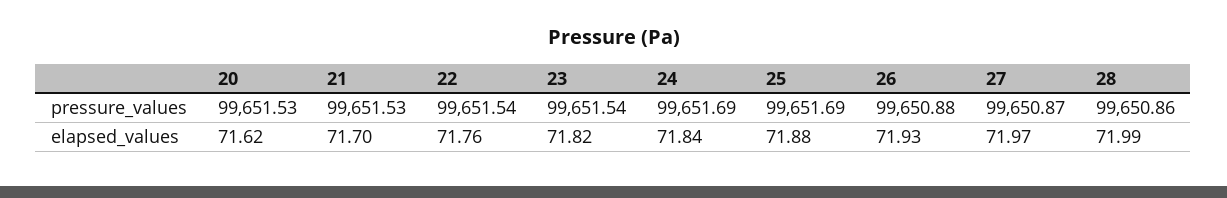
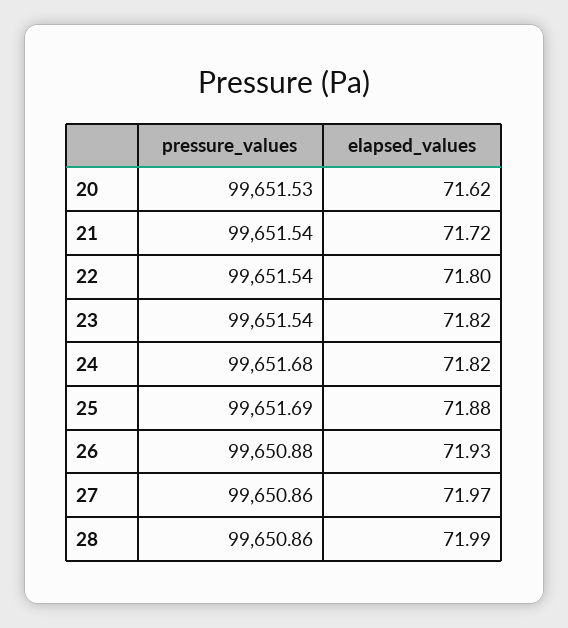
  {
    "20": {
      "pressure_values": 99651.53,
      "elapsed_values": 71.62
    },
    "21": {
-     "pressure_values": 99651.53,
+     "pressure_values": 99651.54,
-     "elapsed_values": 71.7
+     "elapsed_values": 71.72
    },
    "22": {
      "pressure_values": 99651.54,
-     "elapsed_values": 71.76
+     "elapsed_values": 71.8
    },
    "23": {
      "pressure_values": 99651.54,
      "elapsed_values": 71.82
    },
    "24": {
-     "pressure_values": 99651.69,
+     "pressure_values": 99651.68,
-     "elapsed_values": 71.84
+     "elapsed_values": 71.82
    },
    "25": {
      "pressure_values": 99651.69,
      "elapsed_values": 71.88
    },
    "26": {
      "pressure_values": 99650.88,
      "elapsed_values": 71.93
    },
    "27": {
-     "pressure_values": 99650.87,
+     "pressure_values": 99650.86,
      "elapsed_values": 71.97
    },
    "28": {
      "pressure_values": 99650.86,
      "elapsed_values": 71.99
    }
  }

